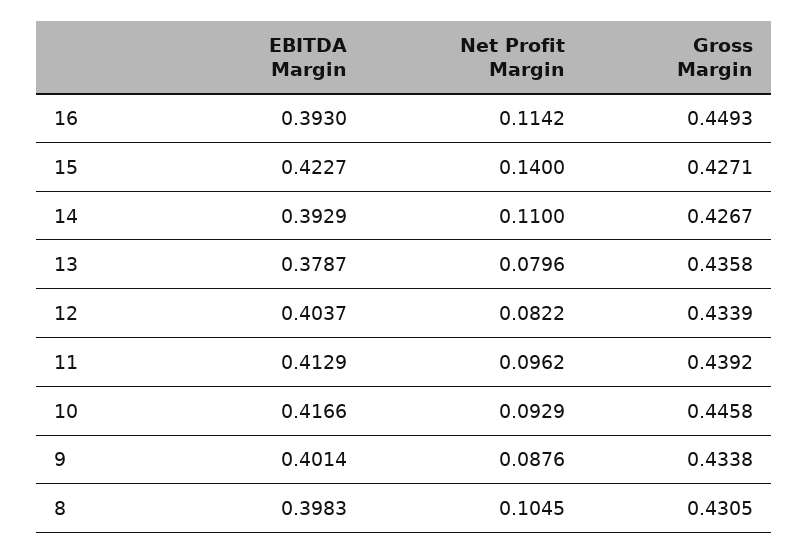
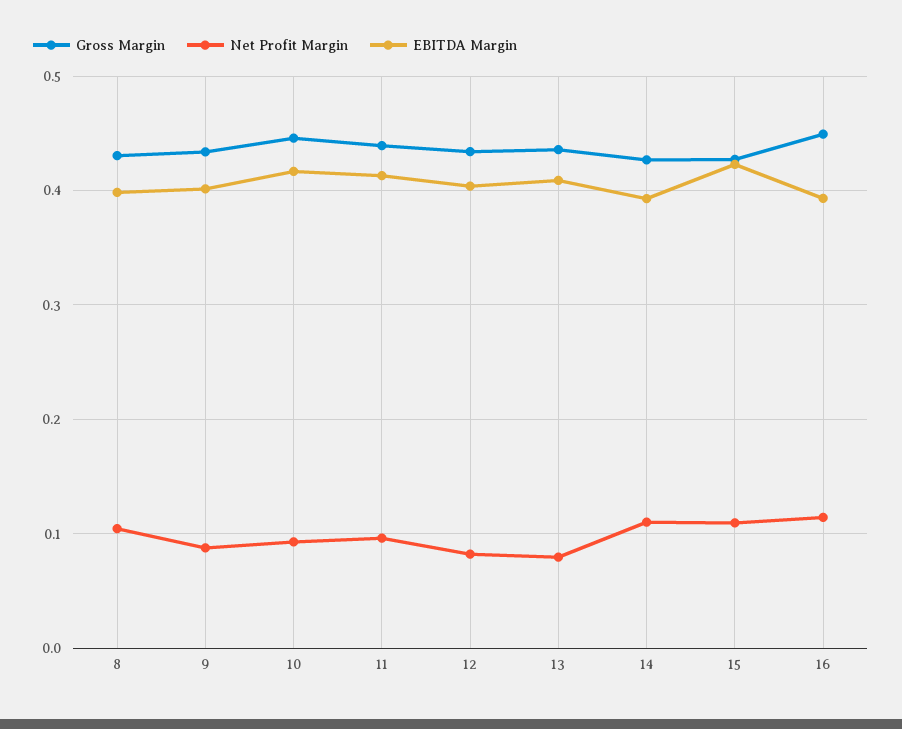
  {
    "EBITDA Margin": {
      "16": 0.393,
      "15": 0.4227,
      "14": 0.3929,
-     "13": 0.3787,
+     "13": 0.41,
      "12": 0.4037,
      "11": 0.4129,
      "10": 0.4166,
      "9": 0.4014,
      "8": 0.3983
    },
    "Net Profit Margin": {
      "16": 0.1142,
-     "15": 0.14,
+     "15": 0.11,
      "14": 0.11,
      "13": 0.0796,
      "12": 0.0822,
      "11": 0.0962,
      "10": 0.0929,
      "9": 0.0876,
      "8": 0.1045
    },
    "Gross Margin": {
      "16": 0.4493,
      "15": 0.4271,
      "14": 0.4267,
      "13": 0.4358,
      "12": 0.4339,
      "11": 0.4392,
      "10": 0.4458,
      "9": 0.4338,
      "8": 0.4305
    }
  }

